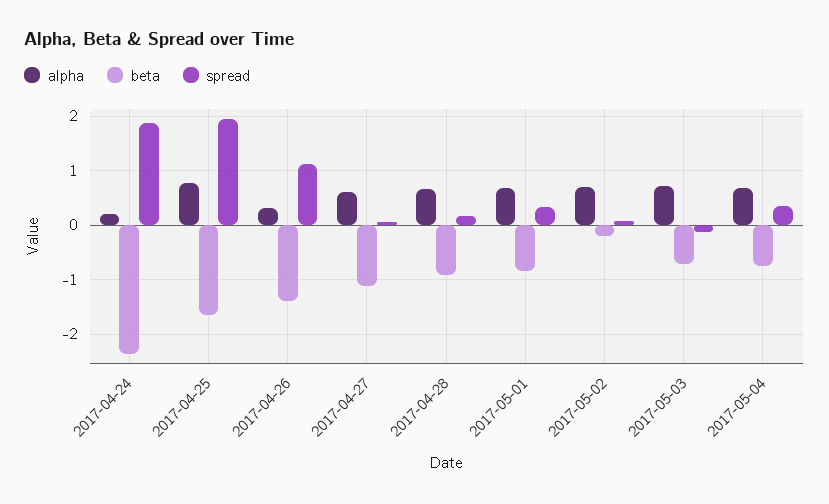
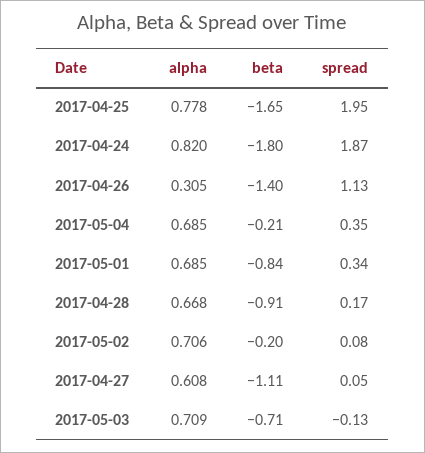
  {
    "alpha": {
-     "2017-04-24": 0.2,
+     "2017-04-24": 0.82,
      "2017-04-25": 0.778,
      "2017-04-26": 0.305,
      "2017-04-27": 0.608,
      "2017-04-28": 0.668,
      "2017-05-01": 0.685,
      "2017-05-02": 0.706,
      "2017-05-03": 0.709,
      "2017-05-04": 0.685
    },
    "beta": {
-     "2017-04-24": -2.4,
+     "2017-04-24": -1.8,
      "2017-04-25": -1.65,
      "2017-04-26": -1.4,
      "2017-04-27": -1.11,
      "2017-04-28": -0.91,
      "2017-05-01": -0.84,
      "2017-05-02": -0.2,
      "2017-05-03": -0.71,
-     "2017-05-04": -0.8
+     "2017-05-04": -0.21
    },
    "spread": {
      "2017-04-24": 1.87,
      "2017-04-25": 1.95,
      "2017-04-26": 1.13,
      "2017-04-27": 0.05,
      "2017-04-28": 0.17,
      "2017-05-01": 0.34,
      "2017-05-02": 0.08,
      "2017-05-03": -0.13,
      "2017-05-04": 0.35
    }
  }

